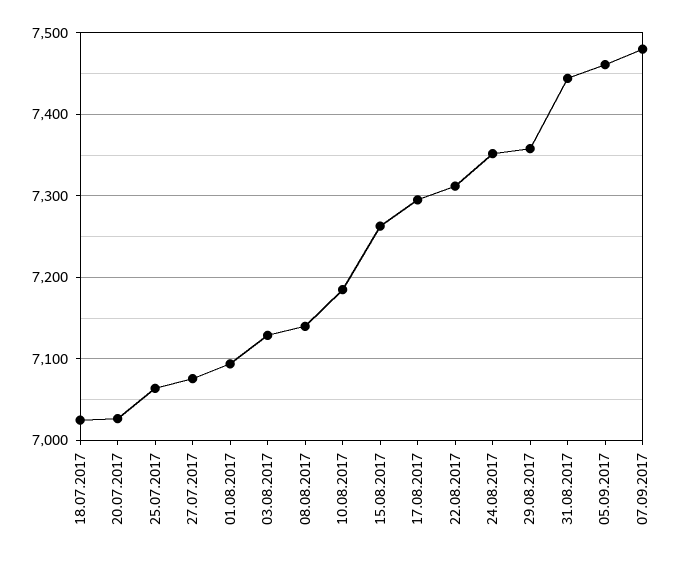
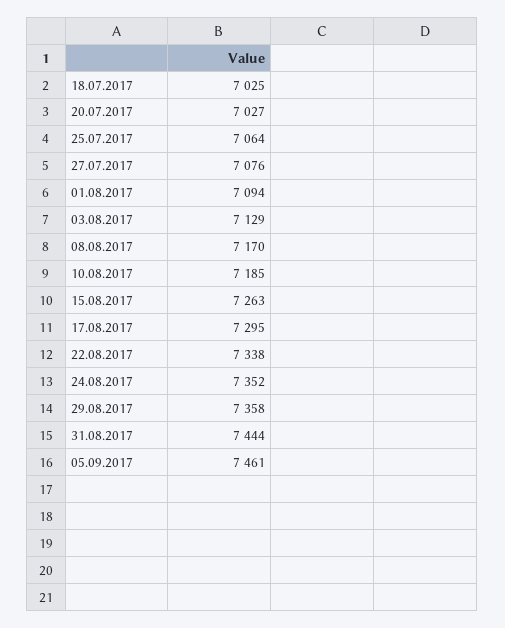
  {
    "18.07.2017": 7025,
    "20.07.2017": 7027,
    "25.07.2017": 7064,
    "27.07.2017": 7076,
    "01.08.2017": 7094,
    "03.08.2017": 7129,
-   "08.08.2017": 7140,
+   "08.08.2017": 7170,
    "10.08.2017": 7185,
    "15.08.2017": 7263,
    "17.08.2017": 7295,
-   "22.08.2017": 7310,
+   "22.08.2017": 7338,
    "24.08.2017": 7352,
    "29.08.2017": 7358,
    "31.08.2017": 7444,
-   "05.09.2017": 7461,
+   "05.09.2017": 7461
-   "07.09.2017": 7480
  }

